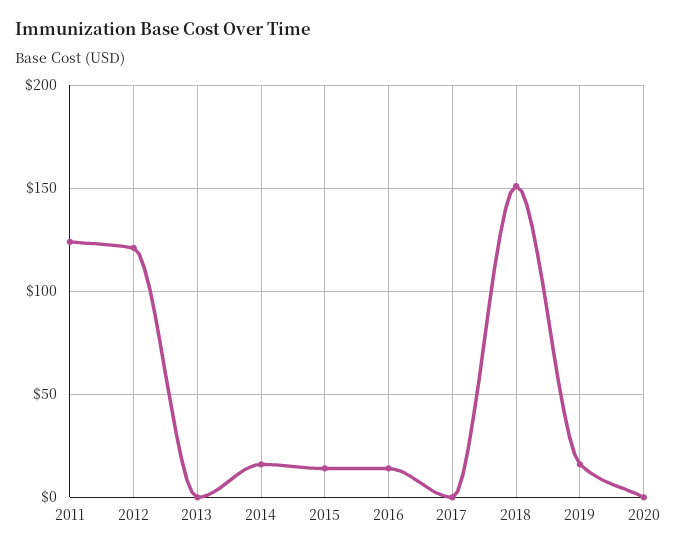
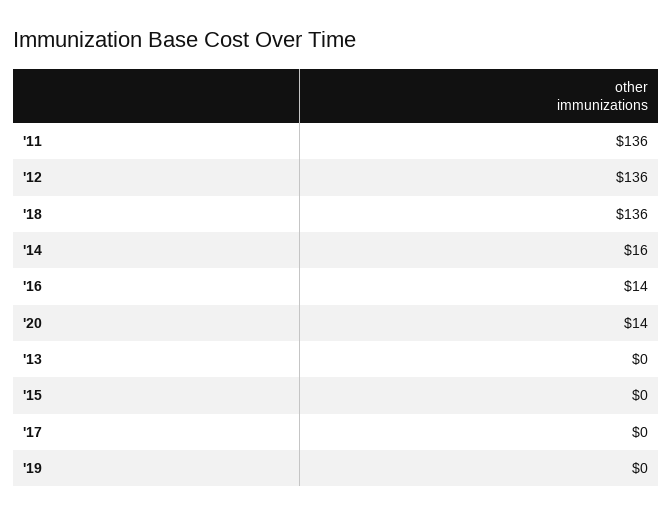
  {
-   "2011": 125,
+   "2011": 136,
-   "2012": 120,
+   "2012": 136,
    "2013": 0,
    "2014": 16,
-   "2015": 15,
+   "2015": 0,
    "2016": 14,
    "2017": 0,
-   "2018": 150,
+   "2018": 136,
-   "2019": 15,
+   "2019": 0,
-   "2020": 0
+   "2020": 14
  }

